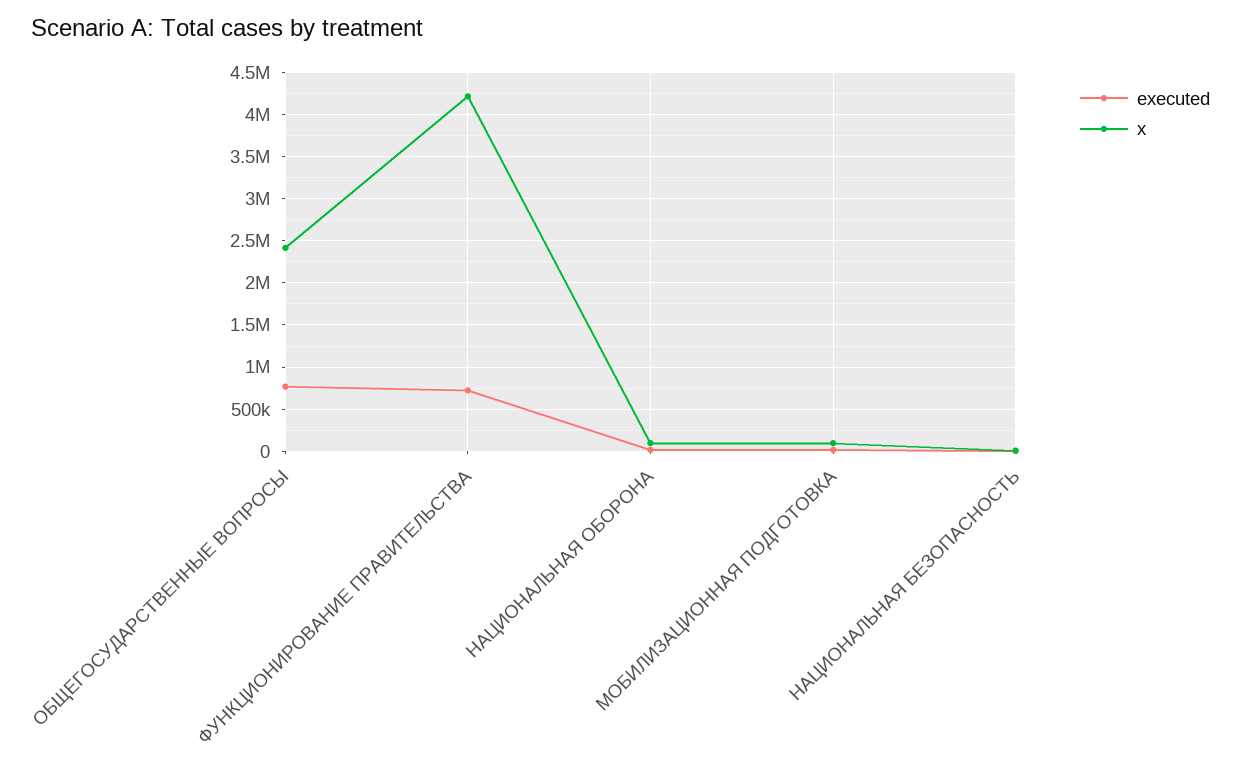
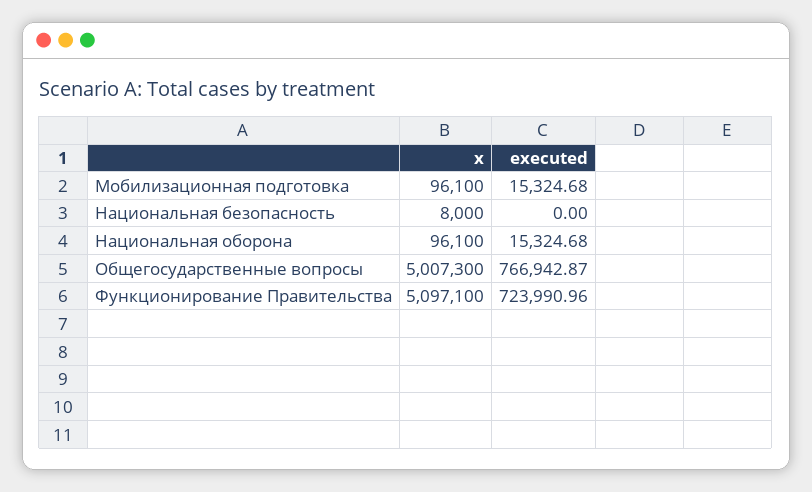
  {
    "executed": {
      "ОБЩЕГОСУДАРСТВЕННЫЕ ВОПРОСЫ": 766942.87,
      "ФУНКЦИОНИРОВАНИЕ ПРАВИТЕЛЬСТВА": 723990.96,
      "НАЦИОНАЛЬНАЯ ОБОРОНА": 15324.68,
      "МОБИЛИЗАЦИОННАЯ ПОДГОТОВКА": 15324.68,
      "НАЦИОНАЛЬНАЯ БЕЗОПАСНОСТЬ": 0
    },
    "x": {
-     "ОБЩЕГОСУДАРСТВЕННЫЕ ВОПРОСЫ": 2400000,
+     "ОБЩЕГОСУДАРСТВЕННЫЕ ВОПРОСЫ": 5007300,
-     "ФУНКЦИОНИРОВАНИЕ ПРАВИТЕЛЬСТВА": 4200000,
+     "ФУНКЦИОНИРОВАНИЕ ПРАВИТЕЛЬСТВА": 5097100,
      "НАЦИОНАЛЬНАЯ ОБОРОНА": 96100,
      "МОБИЛИЗАЦИОННАЯ ПОДГОТОВКА": 96100,
      "НАЦИОНАЛЬНАЯ БЕЗОПАСНОСТЬ": 8000
    }
  }

